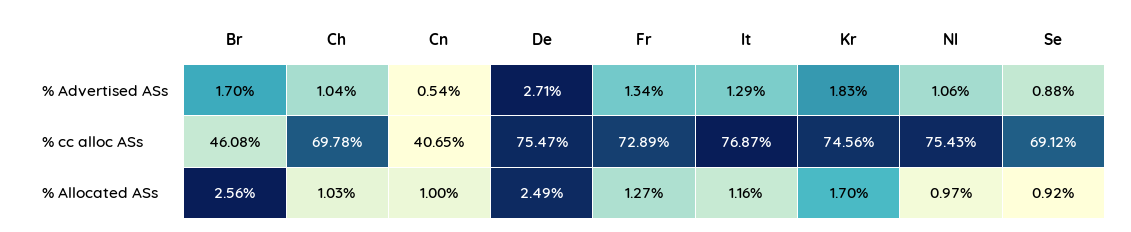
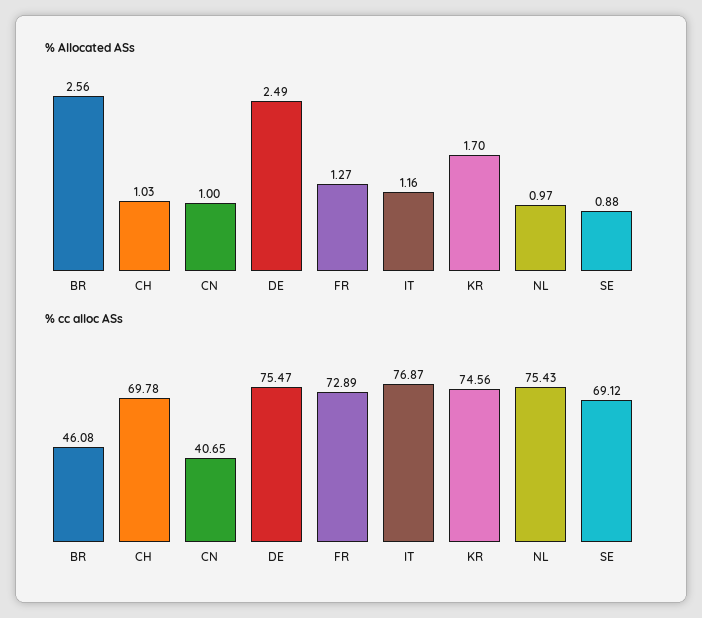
  {
-   "% Advertised ASs": {
-     "Br": 1.7,
-     "Ch": 1.04,
-     "Cn": 0.54,
-     "De": 2.71,
-     "Fr": 1.34,
-     "It": 1.29,
-     "Kr": 1.83,
-     "Nl": 1.06,
-     "Se": 0.88
-   },
    "% cc alloc ASs": {
      "Br": 46.08,
      "Ch": 69.78,
      "Cn": 40.65,
      "De": 75.47,
      "Fr": 72.89,
      "It": 76.87,
      "Kr": 74.56,
      "Nl": 75.43,
      "Se": 69.12
    },
    "% Allocated ASs": {
      "Br": 2.56,
      "Ch": 1.03,
      "Cn": 1,
      "De": 2.49,
      "Fr": 1.27,
      "It": 1.16,
      "Kr": 1.7,
      "Nl": 0.97,
-     "Se": 0.92
+     "Se": 0.88
    }
  }

